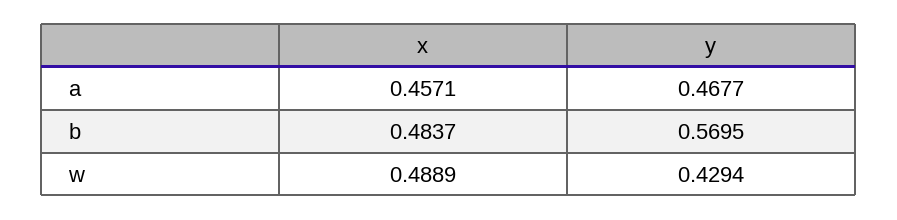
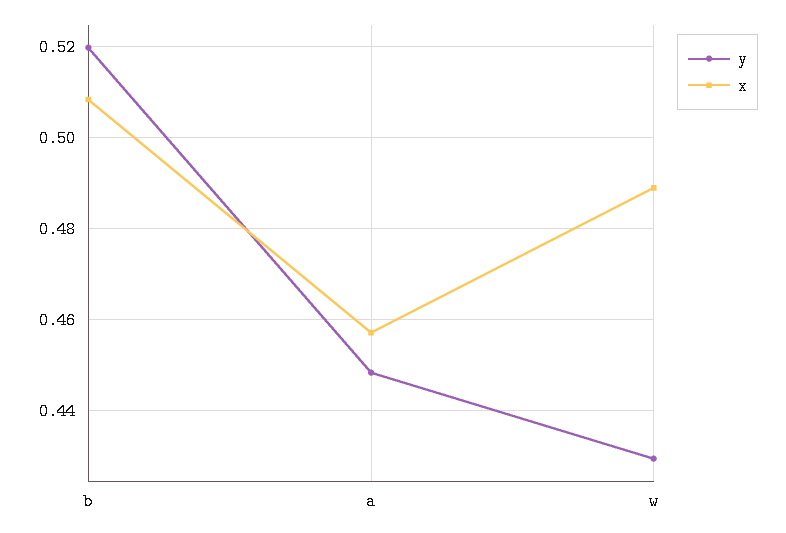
  {
    "x": {
      "a": 0.4571,
-     "b": 0.4837,
+     "b": 0.508,
      "w": 0.4889
    },
    "y": {
-     "a": 0.4677,
+     "a": 0.448,
-     "b": 0.5695,
+     "b": 0.52,
      "w": 0.4294
    }
  }

